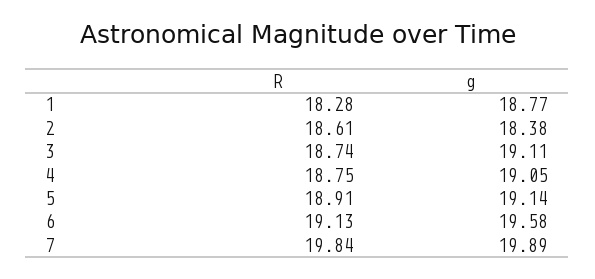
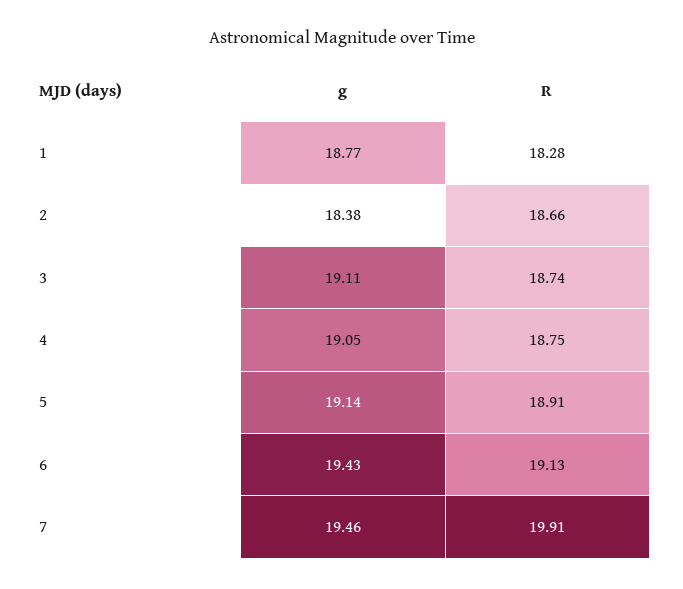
  {
    "R": {
      "1": 18.28,
-     "2": 18.61,
+     "2": 18.66,
      "3": 18.74,
      "4": 18.75,
      "5": 18.91,
      "6": 19.13,
-     "7": 19.84
+     "7": 19.91
    },
    "g": {
      "1": 18.77,
      "2": 18.38,
      "3": 19.11,
      "4": 19.05,
      "5": 19.14,
-     "6": 19.58,
+     "6": 19.43,
-     "7": 19.89
+     "7": 19.46
    }
  }

